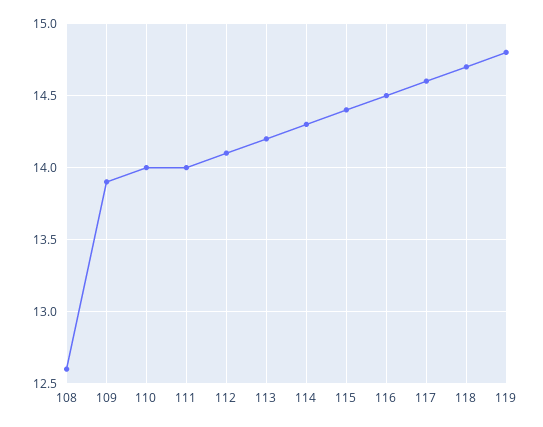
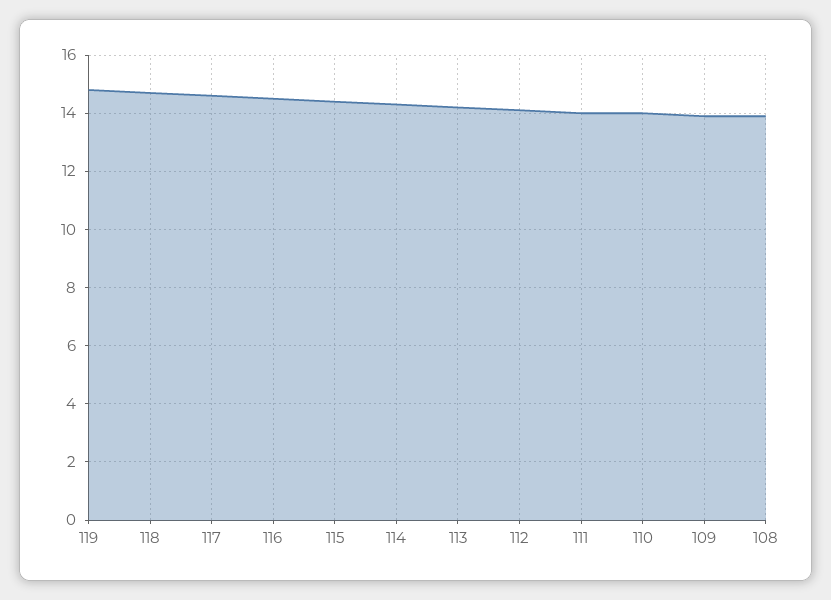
  {
-   "108": 12.6,
+   "108": 14,
    "109": 13.9,
    "110": 14,
    "111": 14,
    "112": 14.1,
    "113": 14.2,
    "114": 14.3,
    "115": 14.4,
    "116": 14.5,
    "117": 14.6,
    "118": 14.7,
    "119": 14.8
  }

